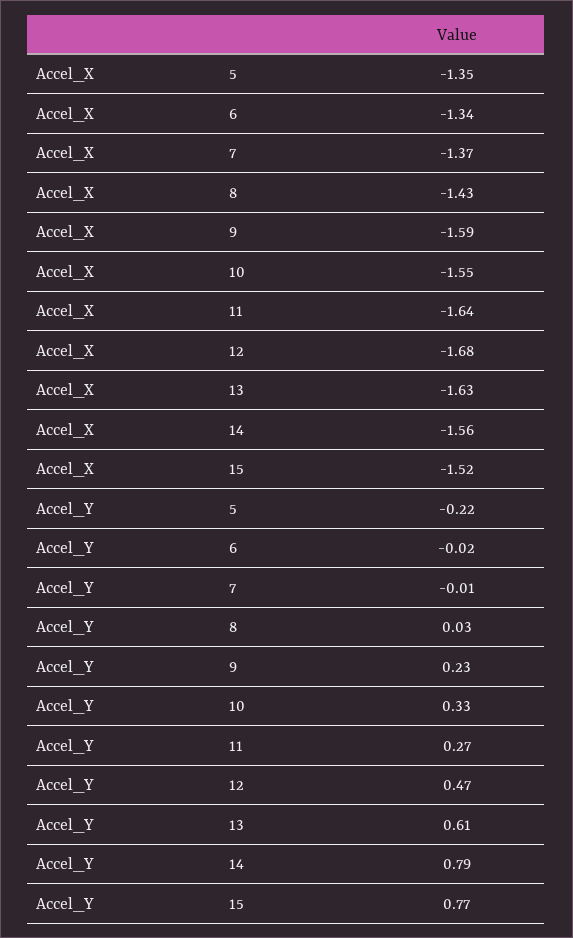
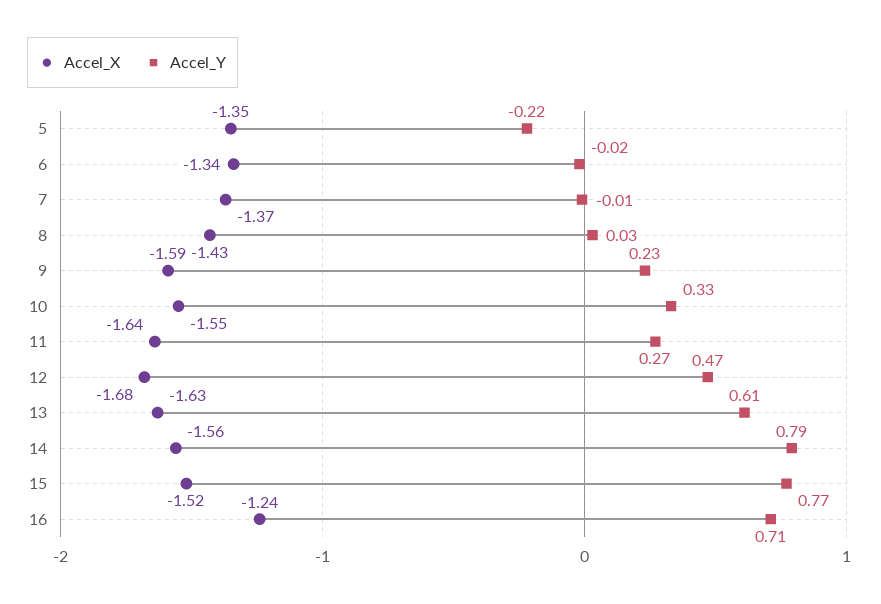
  {
    "Accel_X": {
      "5": -1.35,
      "6": -1.34,
      "7": -1.37,
      "8": -1.43,
      "9": -1.59,
      "10": -1.55,
      "11": -1.64,
      "12": -1.68,
      "13": -1.63,
      "14": -1.56,
-     "15": -1.52
+     "15": -1.52,
+     "16": -1.24
    },
    "Accel_Y": {
      "5": -0.22,
      "6": -0.02,
      "7": -0.01,
      "8": 0.03,
      "9": 0.23,
      "10": 0.33,
      "11": 0.27,
      "12": 0.47,
      "13": 0.61,
      "14": 0.79,
-     "15": 0.77
+     "15": 0.77,
+     "16": 0.71
    }
  }

